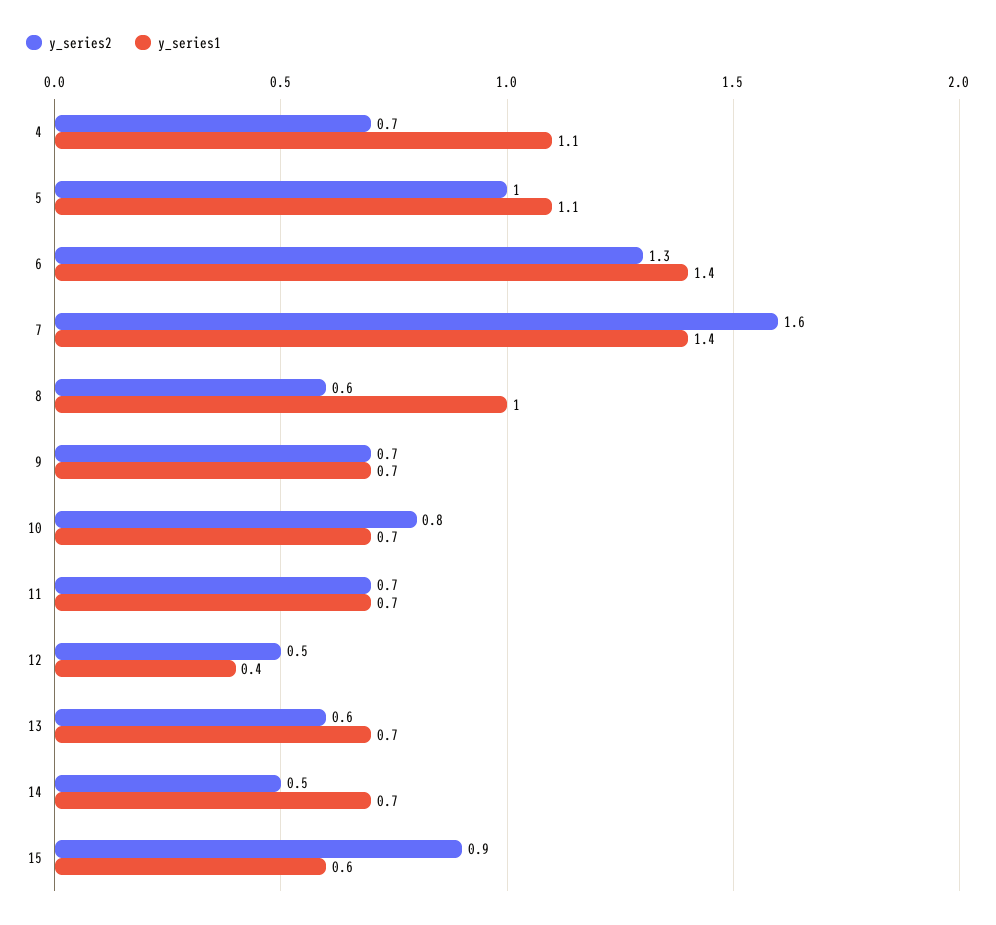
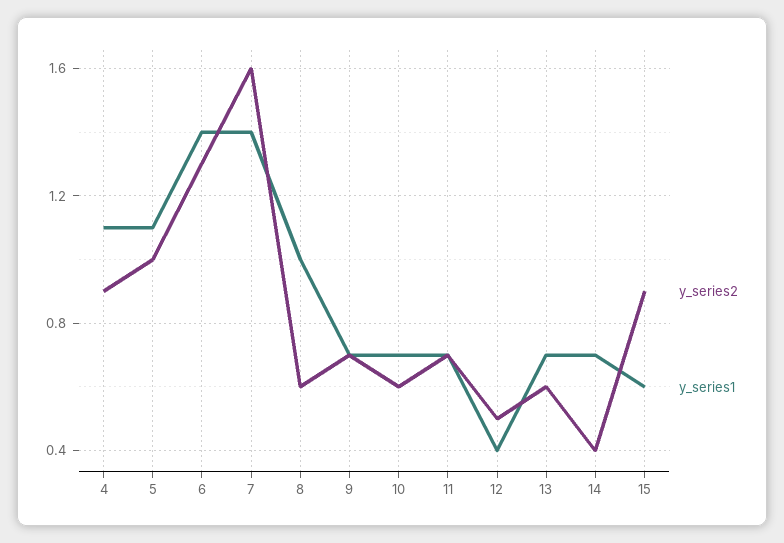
  {
    "y_series2": {
-     "4": 0.7,
+     "4": 0.9,
      "5": 1,
      "6": 1.3,
      "7": 1.6,
      "8": 0.6,
      "9": 0.7,
-     "10": 0.8,
+     "10": 0.6,
      "11": 0.7,
      "12": 0.5,
      "13": 0.6,
-     "14": 0.5,
+     "14": 0.4,
      "15": 0.9
    },
    "y_series1": {
      "4": 1.1,
      "5": 1.1,
      "6": 1.4,
      "7": 1.4,
      "8": 1,
      "9": 0.7,
      "10": 0.7,
      "11": 0.7,
      "12": 0.4,
      "13": 0.7,
      "14": 0.7,
      "15": 0.6
    }
  }

